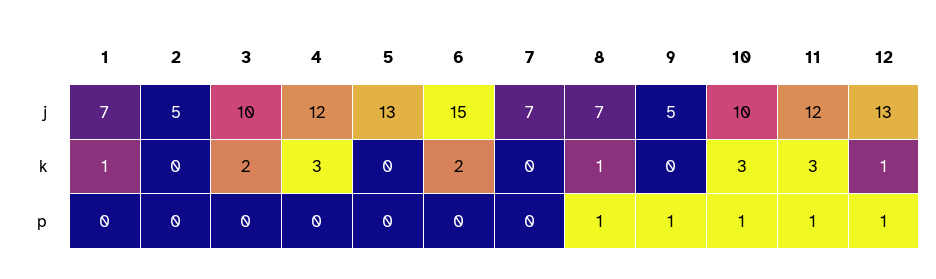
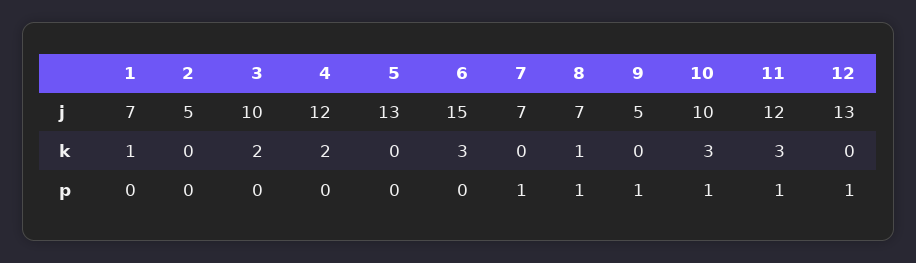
  {
    "1": {
      "j": 7,
      "k": 1,
      "p": 0
    },
    "2": {
      "j": 5,
      "k": 0,
      "p": 0
    },
    "3": {
      "j": 10,
      "k": 2,
      "p": 0
    },
    "4": {
      "j": 12,
-     "k": 3,
+     "k": 2,
      "p": 0
    },
    "5": {
      "j": 13,
      "k": 0,
      "p": 0
    },
    "6": {
      "j": 15,
-     "k": 2,
+     "k": 3,
      "p": 0
    },
    "7": {
      "j": 7,
      "k": 0,
-     "p": 0
+     "p": 1
    },
    "8": {
      "j": 7,
      "k": 1,
      "p": 1
    },
    "9": {
      "j": 5,
      "k": 0,
      "p": 1
    },
    "10": {
      "j": 10,
      "k": 3,
      "p": 1
    },
    "11": {
      "j": 12,
      "k": 3,
      "p": 1
    },
    "12": {
      "j": 13,
-     "k": 1,
+     "k": 0,
      "p": 1
    }
  }

